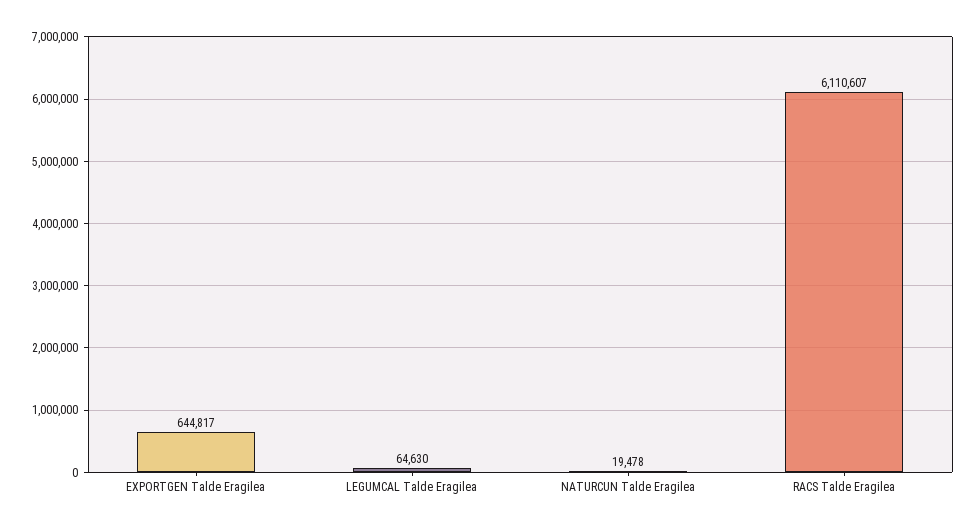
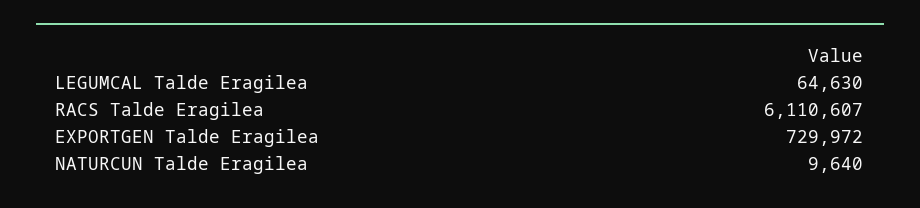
  {
-   "EXPORTGEN Talde Eragilea": 644817,
+   "EXPORTGEN Talde Eragilea": 729972,
    "LEGUMCAL Talde Eragilea": 64630,
-   "NATURCUN Talde Eragilea": 19478,
+   "NATURCUN Talde Eragilea": 9640,
    "RACS Talde Eragilea": 6110607
  }

